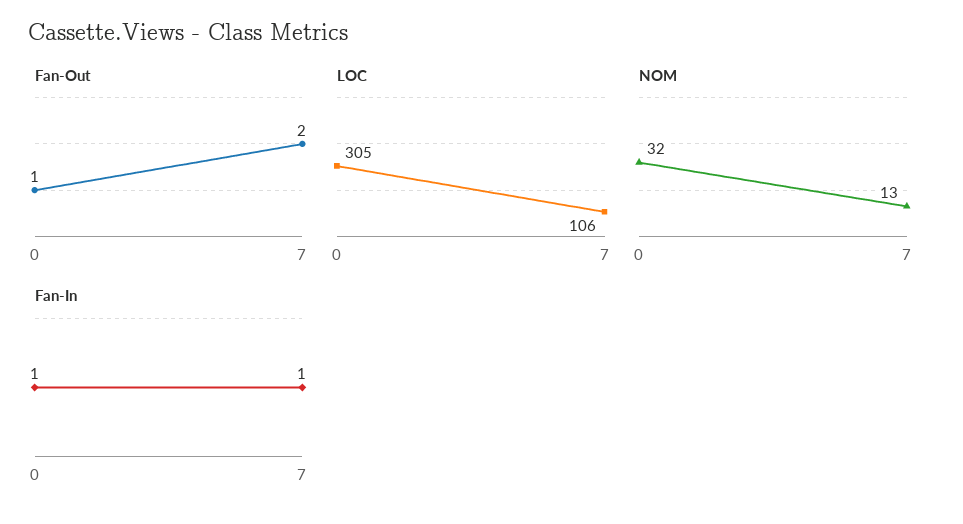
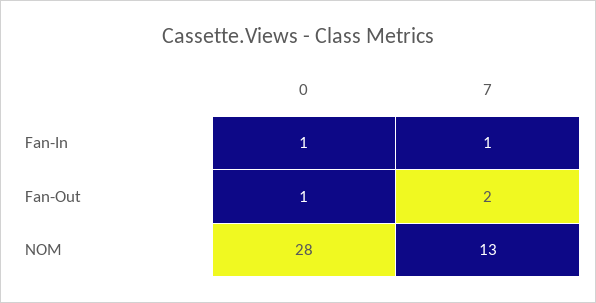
  {
    "Fan-Out": {
      "0": 1,
      "7": 2
    },
-   "LOC": {
-     "0": 305,
-     "7": 106
-   },
    "NOM": {
-     "0": 32,
+     "0": 28,
      "7": 13
    },
    "Fan-In": {
      "0": 1,
      "7": 1
    }
  }

